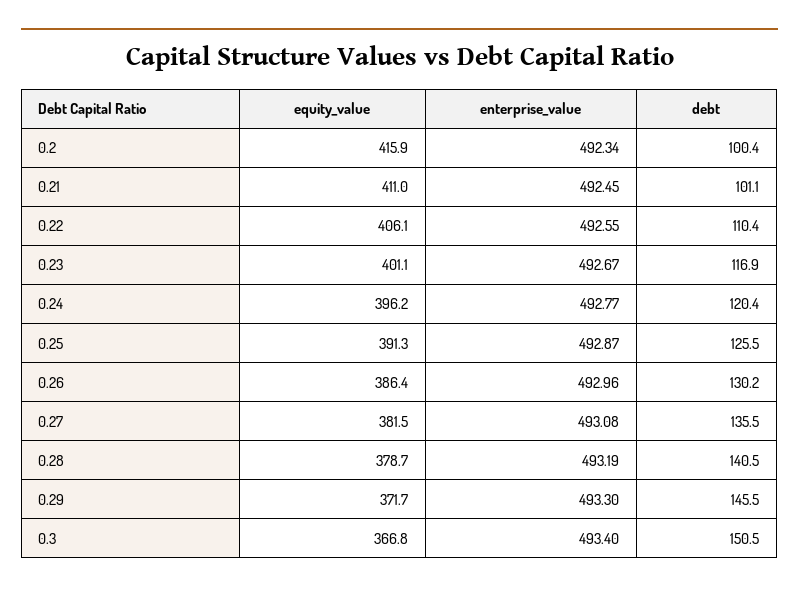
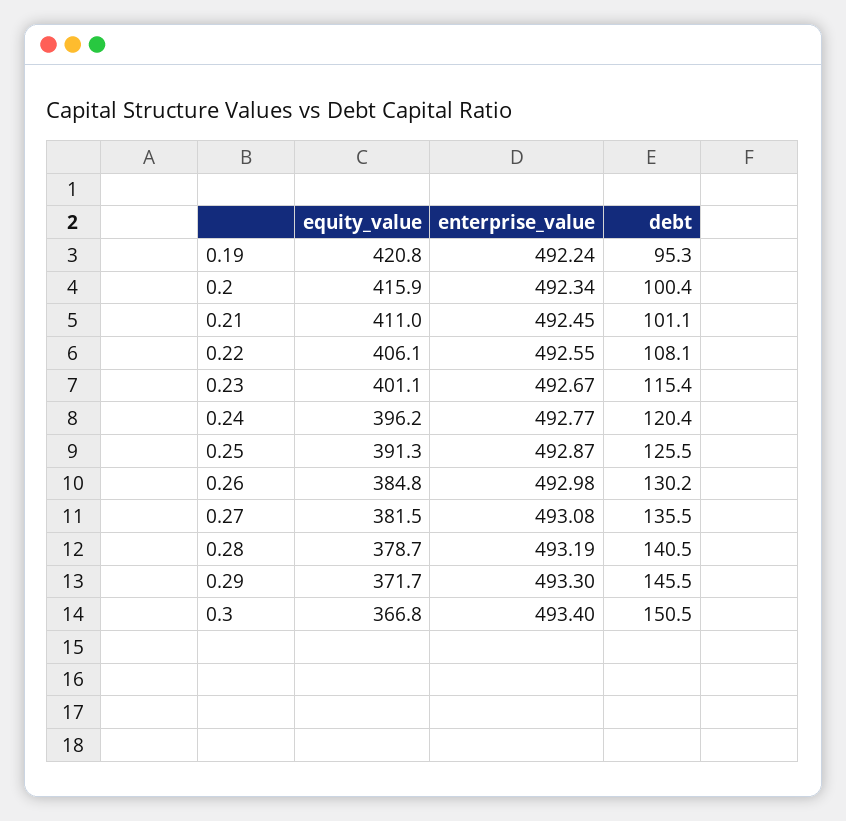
  {
    "equity_value": {
      "0.2": 415.9,
      "0.21": 411,
      "0.22": 406.1,
      "0.23": 401.1,
      "0.24": 396.2,
      "0.25": 391.3,
-     "0.26": 386.4,
+     "0.26": 384.8,
      "0.27": 381.5,
      "0.28": 378.7,
      "0.29": 371.7,
-     "0.3": 366.8
+     "0.3": 366.8,
+     "0.19": 420.8
    },
    "enterprise_value": {
      "0.2": 492.34,
      "0.21": 492.45,
      "0.22": 492.55,
      "0.23": 492.67,
      "0.24": 492.77,
      "0.25": 492.87,
-     "0.26": 492.96,
+     "0.26": 492.98,
      "0.27": 493.08,
      "0.28": 493.19,
      "0.29": 493.3,
-     "0.3": 493.4
+     "0.3": 493.4,
+     "0.19": 492.24
    },
    "debt": {
      "0.2": 100.4,
      "0.21": 101.1,
-     "0.22": 110.4,
+     "0.22": 108.1,
-     "0.23": 116.9,
+     "0.23": 115.4,
      "0.24": 120.4,
      "0.25": 125.5,
      "0.26": 130.2,
      "0.27": 135.5,
      "0.28": 140.5,
      "0.29": 145.5,
-     "0.3": 150.5
+     "0.3": 150.5,
+     "0.19": 95.3
    }
  }

